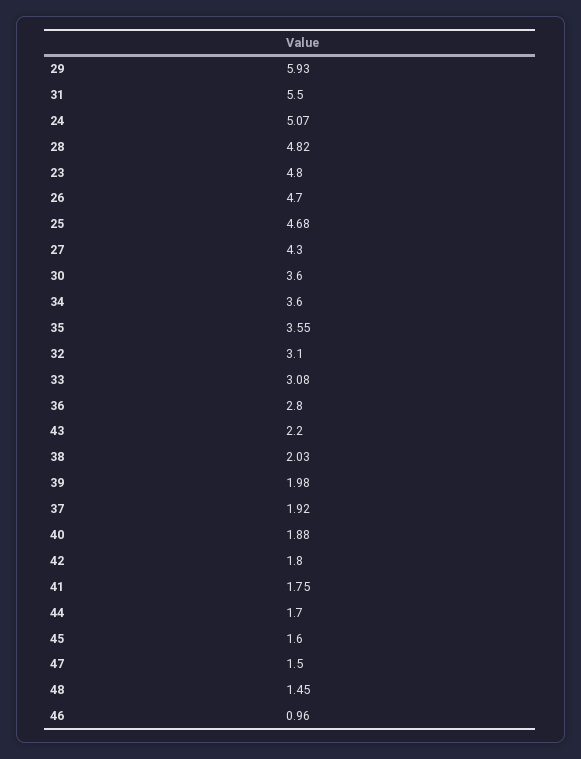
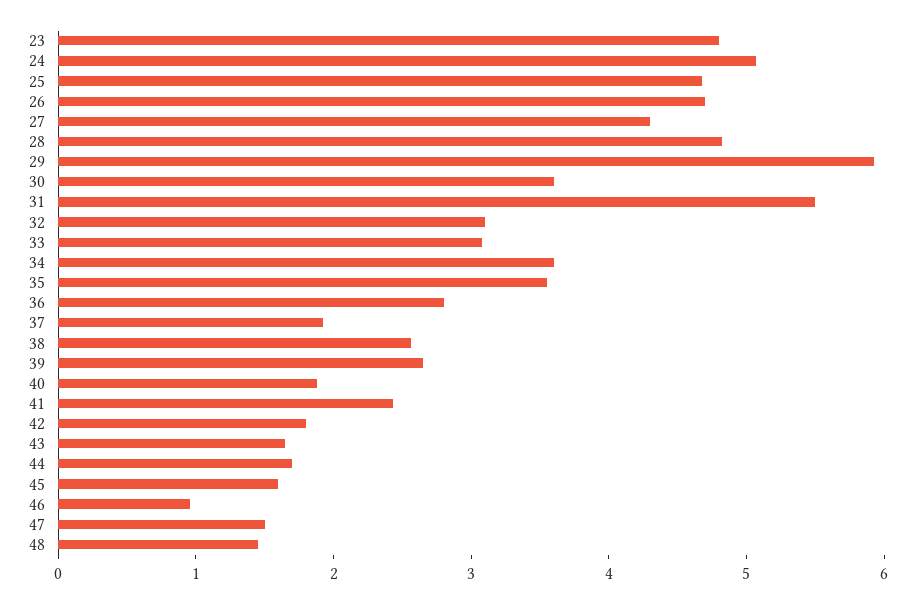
  {
    "29": 5.93,
    "31": 5.5,
    "24": 5.07,
    "28": 4.82,
    "23": 4.8,
    "26": 4.7,
    "25": 4.68,
    "27": 4.3,
    "30": 3.6,
    "34": 3.6,
    "35": 3.55,
    "32": 3.1,
    "33": 3.08,
    "36": 2.8,
-   "43": 2.2,
+   "43": 1.6,
-   "38": 2.03,
+   "38": 2.6,
-   "39": 1.98,
+   "39": 2.6,
    "37": 1.92,
    "40": 1.88,
    "42": 1.8,
-   "41": 1.75,
+   "41": 2.4,
    "44": 1.7,
    "45": 1.6,
    "47": 1.5,
    "48": 1.45,
    "46": 0.96
  }

